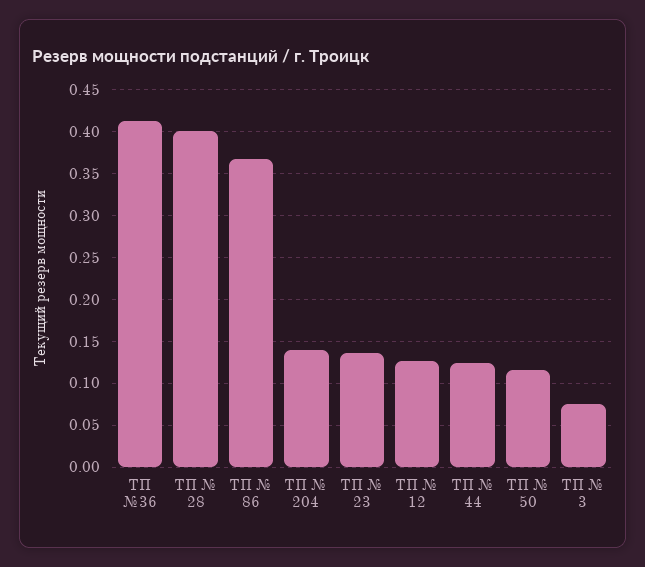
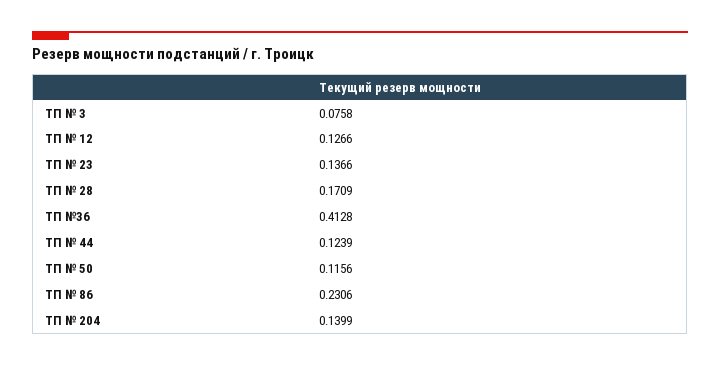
  {
    "ТП №36": 0.4128,
-   "ТП № 28": 0.4,
+   "ТП № 28": 0.1709,
-   "ТП № 86": 0.37,
+   "ТП № 86": 0.2306,
    "ТП № 204": 0.1399,
    "ТП № 23": 0.1366,
    "ТП № 12": 0.1266,
    "ТП № 44": 0.1239,
    "ТП № 50": 0.1156,
    "ТП № 3": 0.0758
  }

